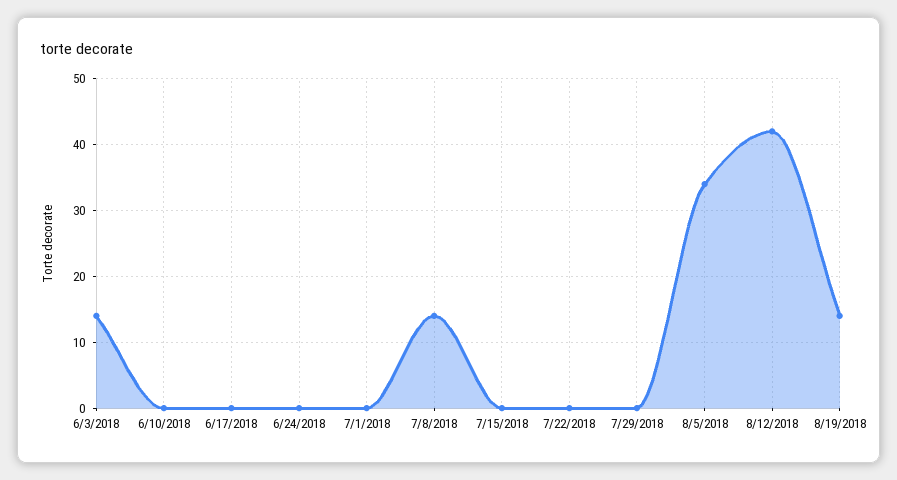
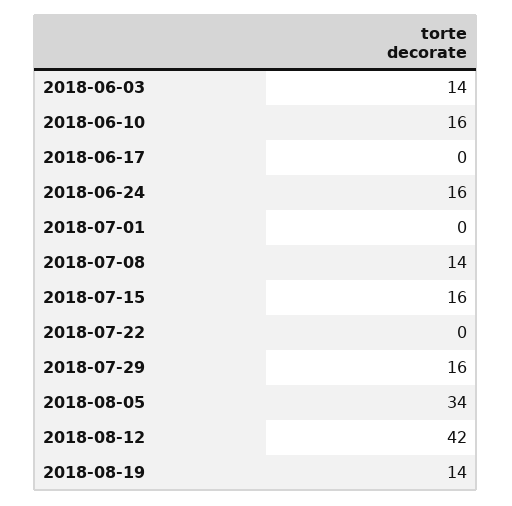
  {
    "6/3/2018": 14,
-   "6/10/2018": 0,
+   "6/10/2018": 16,
    "6/17/2018": 0,
-   "6/24/2018": 0,
+   "6/24/2018": 16,
    "7/1/2018": 0,
    "7/8/2018": 14,
-   "7/15/2018": 0,
+   "7/15/2018": 16,
    "7/22/2018": 0,
-   "7/29/2018": 0,
+   "7/29/2018": 16,
    "8/5/2018": 34,
    "8/12/2018": 42,
    "8/19/2018": 14
  }

